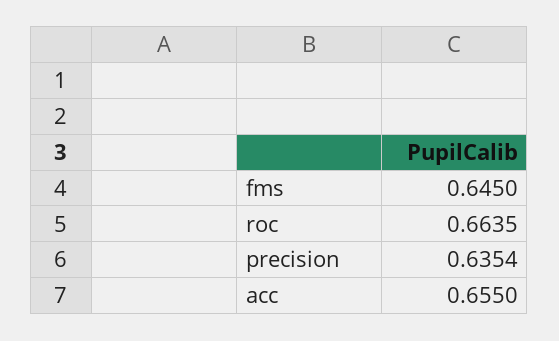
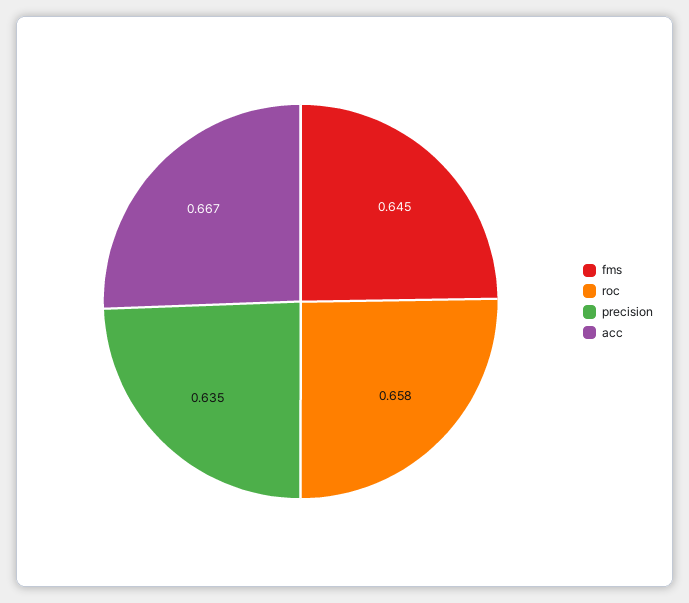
  {
    "fms": 0.645,
-   "roc": 0.6635,
+   "roc": 0.658,
    "precision": 0.6354,
-   "acc": 0.655
+   "acc": 0.667
  }

